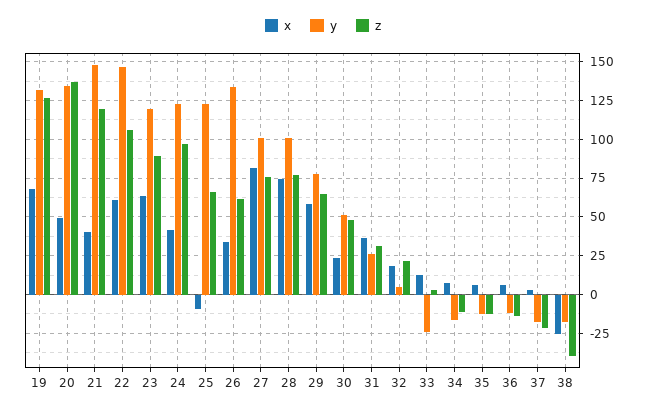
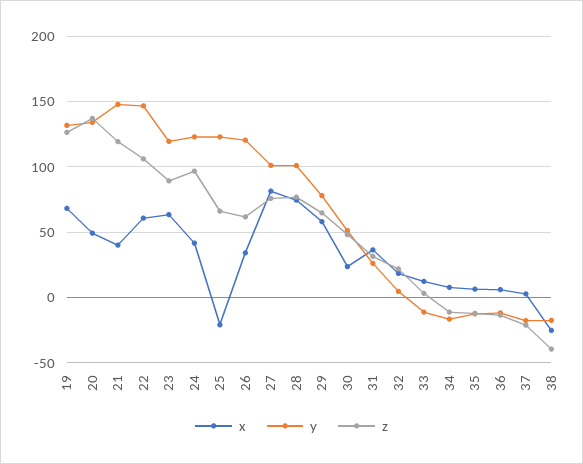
  {
    "x": {
      "19": 70,
      "20": 50,
      "21": 40,
      "22": 60,
      "23": 65,
      "24": 40,
-     "25": -10,
+     "25": -20,
      "26": 35,
      "27": 80,
      "28": 75,
      "29": 60,
      "30": 25,
      "31": 35,
      "32": 20,
      "33": 10,
      "34": 10,
      "35": 5,
      "36": 5,
      "37": 5,
      "38": -25
    },
    "y": {
      "19": 130,
      "20": 135,
      "21": 150,
      "22": 145,
      "23": 120,
      "24": 125,
      "25": 125,
-     "26": 135,
+     "26": 120,
      "27": 100,
      "28": 100,
      "29": 80,
      "30": 50,
      "31": 25,
      "32": 5,
-     "33": -25,
+     "33": -10,
      "34": -15,
      "35": -15,
      "36": -10,
      "37": -20,
      "38": -20
    },
    "z": {
      "19": 125,
      "20": 135,
      "21": 120,
      "22": 105,
      "23": 90,
      "24": 95,
      "25": 65,
      "26": 60,
      "27": 75,
      "28": 75,
      "29": 65,
      "30": 50,
      "31": 30,
      "32": 20,
      "33": 5,
      "34": -10,
      "35": -10,
      "36": -15,
      "37": -20,
      "38": -40
    }
  }

